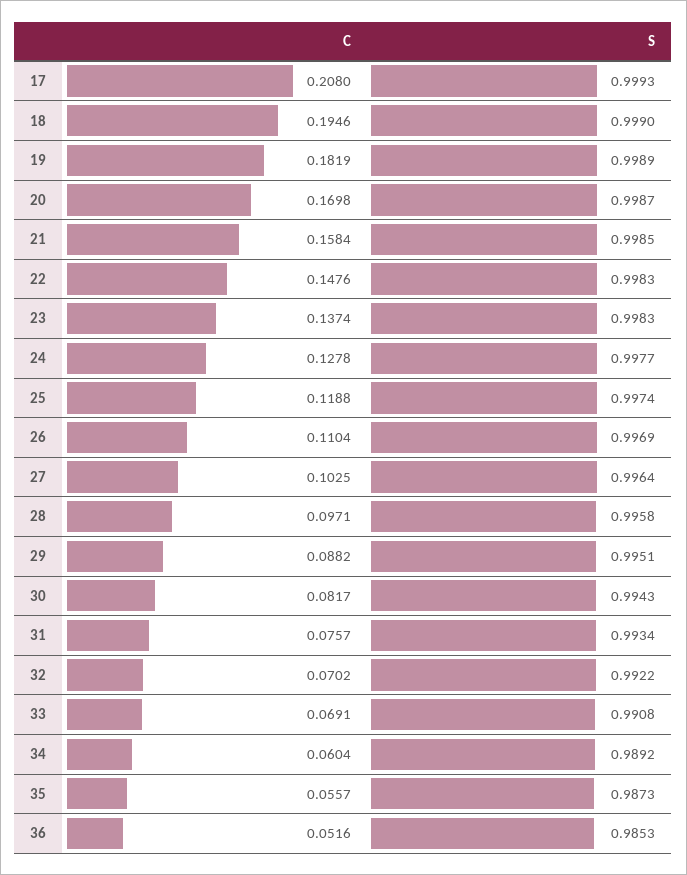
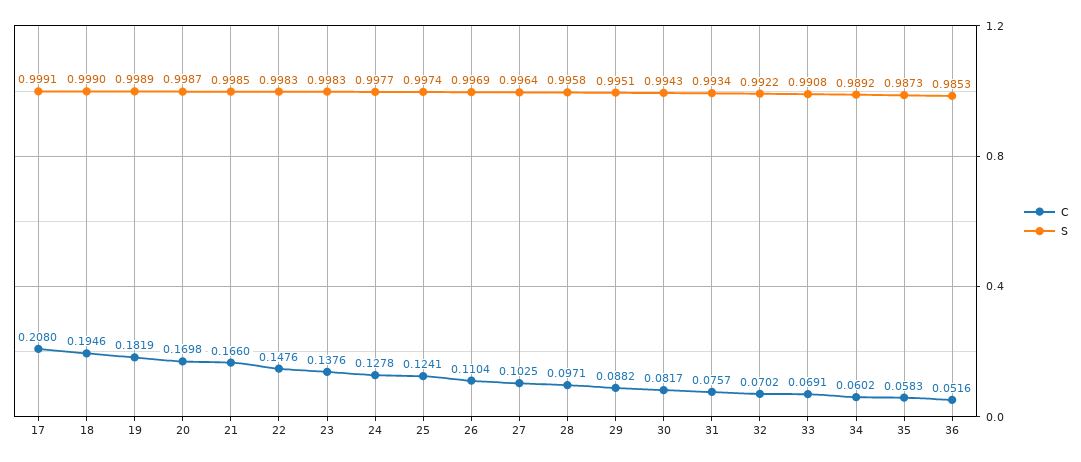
  {
    "C": {
      "17": 0.208,
      "18": 0.1946,
      "19": 0.1819,
      "20": 0.1698,
-     "21": 0.1584,
+     "21": 0.166,
      "22": 0.1476,
-     "23": 0.1374,
+     "23": 0.1376,
      "24": 0.1278,
-     "25": 0.1188,
+     "25": 0.1241,
      "26": 0.1104,
      "27": 0.1025,
      "28": 0.0971,
      "29": 0.0882,
      "30": 0.0817,
      "31": 0.0757,
      "32": 0.0702,
      "33": 0.0691,
-     "34": 0.0604,
+     "34": 0.0602,
-     "35": 0.0557,
+     "35": 0.0583,
      "36": 0.0516
    },
    "S": {
-     "17": 0.9993,
+     "17": 0.9991,
      "18": 0.999,
      "19": 0.9989,
      "20": 0.9987,
      "21": 0.9985,
      "22": 0.9983,
      "23": 0.9983,
      "24": 0.9977,
      "25": 0.9974,
      "26": 0.9969,
      "27": 0.9964,
      "28": 0.9958,
      "29": 0.9951,
      "30": 0.9943,
      "31": 0.9934,
      "32": 0.9922,
      "33": 0.9908,
      "34": 0.9892,
      "35": 0.9873,
      "36": 0.9853
    }
  }

